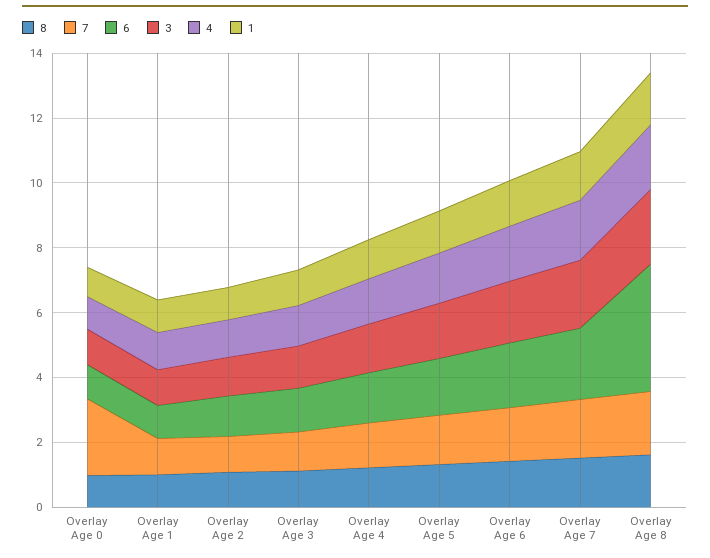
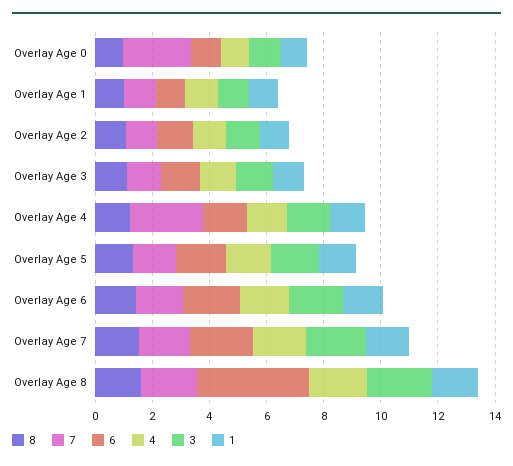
  {
    "8": {
      "Overlay Age 0": 1,
      "Overlay Age 1": 1,
      "Overlay Age 2": 1,
      "Overlay Age 3": 1,
      "Overlay Age 4": 1,
      "Overlay Age 5": 1.5,
      "Overlay Age 6": 1.5,
      "Overlay Age 7": 1.5,
      "Overlay Age 8": 1.5
    },
    "7": {
      "Overlay Age 0": 2.5,
      "Overlay Age 1": 1,
      "Overlay Age 2": 1,
      "Overlay Age 3": 1,
-     "Overlay Age 4": 1.5,
+     "Overlay Age 4": 2.5,
      "Overlay Age 5": 1.5,
      "Overlay Age 6": 1.5,
      "Overlay Age 7": 2,
      "Overlay Age 8": 2
    },
    "6": {
      "Overlay Age 0": 1,
      "Overlay Age 1": 1,
      "Overlay Age 2": 1.5,
      "Overlay Age 3": 1.5,
      "Overlay Age 4": 1.5,
      "Overlay Age 5": 2,
      "Overlay Age 6": 2,
      "Overlay Age 7": 2,
      "Overlay Age 8": 4
    },
    "3": {
      "Overlay Age 0": 1,
      "Overlay Age 1": 1,
      "Overlay Age 2": 1,
      "Overlay Age 3": 1.5,
      "Overlay Age 4": 1.5,
      "Overlay Age 5": 1.5,
      "Overlay Age 6": 2,
      "Overlay Age 7": 2,
      "Overlay Age 8": 2.5
    },
    "4": {
      "Overlay Age 0": 1,
      "Overlay Age 1": 1,
      "Overlay Age 2": 1,
      "Overlay Age 3": 1.5,
      "Overlay Age 4": 1.5,
      "Overlay Age 5": 1.5,
      "Overlay Age 6": 1.5,
      "Overlay Age 7": 2,
      "Overlay Age 8": 2
    },
    "1": {
      "Overlay Age 0": 1,
      "Overlay Age 1": 1,
      "Overlay Age 2": 1,
      "Overlay Age 3": 1,
      "Overlay Age 4": 1,
      "Overlay Age 5": 1.5,
      "Overlay Age 6": 1.5,
      "Overlay Age 7": 1.5,
      "Overlay Age 8": 1.5
    }
  }

